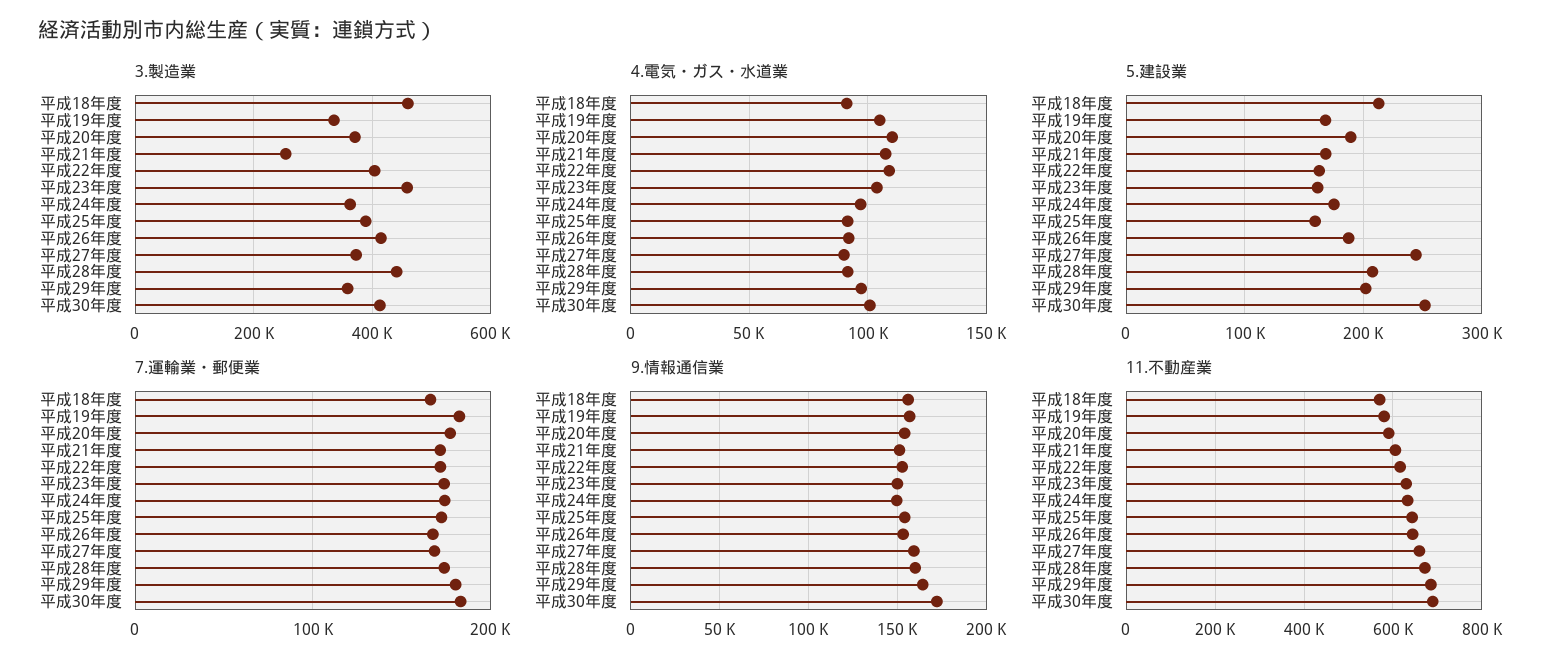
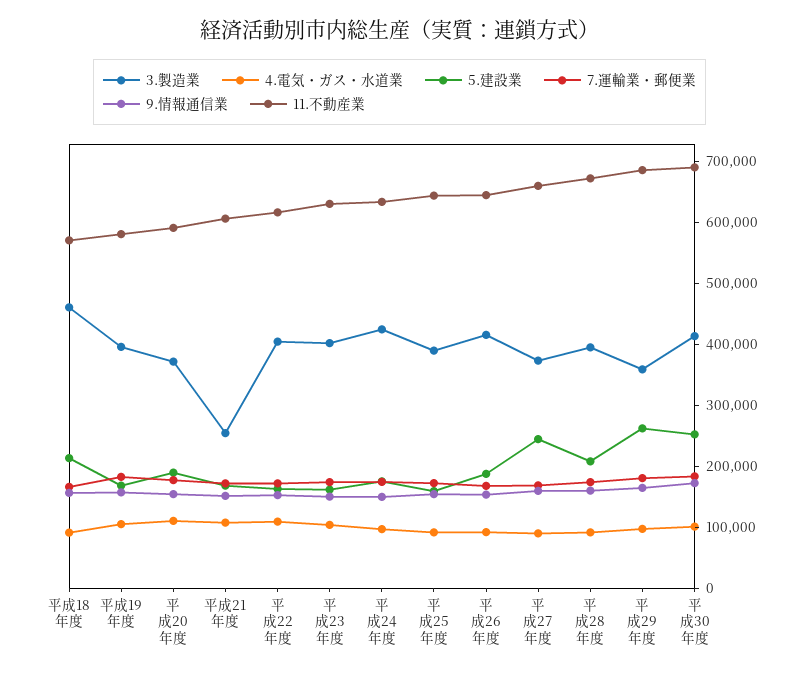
  {
    "3.製造業": {
      "平成18年度": 460000,
-     "平成19年度": 340000,
+     "平成19年度": 400000,
      "平成20年度": 380000,
      "平成21年度": 260000,
      "平成22年度": 400000,
-     "平成23年度": 460000,
+     "平成23年度": 400000,
-     "平成24年度": 360000,
+     "平成24年度": 420000,
      "平成25年度": 380000,
      "平成26年度": 420000,
      "平成27年度": 380000,
-     "平成28年度": 440000,
+     "平成28年度": 400000,
      "平成29年度": 360000,
      "平成30年度": 420000
    },
    "4.電気・ガス・水道業": {
      "平成18年度": 90000,
      "平成19年度": 105000,
      "平成20年度": 110000,
      "平成21年度": 110000,
      "平成22年度": 110000,
      "平成23年度": 105000,
      "平成24年度": 95000,
      "平成25年度": 90000,
      "平成26年度": 90000,
      "平成27年度": 90000,
      "平成28年度": 90000,
      "平成29年度": 95000,
      "平成30年度": 100000
    },
    "5.建設業": {
      "平成18年度": 210000,
      "平成19年度": 170000,
      "平成20年度": 190000,
      "平成21年度": 170000,
      "平成22年度": 160000,
      "平成23年度": 160000,
      "平成24年度": 180000,
      "平成25年度": 160000,
      "平成26年度": 190000,
      "平成27年度": 240000,
      "平成28年度": 210000,
-     "平成29年度": 200000,
+     "平成29年度": 260000,
      "平成30年度": 250000
    },
    "7.運輸業・郵便業": {
      "平成18年度": 170000,
      "平成19年度": 180000,
      "平成20年度": 180000,
      "平成21年度": 170000,
      "平成22年度": 170000,
      "平成23年度": 170000,
      "平成24年度": 170000,
      "平成25年度": 170000,
      "平成26年度": 170000,
      "平成27年度": 170000,
      "平成28年度": 170000,
      "平成29年度": 180000,
      "平成30年度": 180000
    },
    "9.情報通信業": {
      "平成18年度": 155000,
      "平成19年度": 155000,
      "平成20年度": 155000,
      "平成21年度": 150000,
      "平成22年度": 155000,
      "平成23年度": 150000,
      "平成24年度": 150000,
      "平成25年度": 155000,
      "平成26年度": 155000,
      "平成27年度": 160000,
      "平成28年度": 160000,
      "平成29年度": 165000,
      "平成30年度": 170000
    },
    "11.不動産業": {
      "平成18年度": 580000,
      "平成19年度": 580000,
      "平成20年度": 600000,
      "平成21年度": 600000,
      "平成22年度": 620000,
      "平成23年度": 640000,
      "平成24年度": 640000,
      "平成25年度": 640000,
      "平成26年度": 640000,
      "平成27年度": 660000,
      "平成28年度": 680000,
      "平成29年度": 680000,
      "平成30年度": 680000
    }
  }

